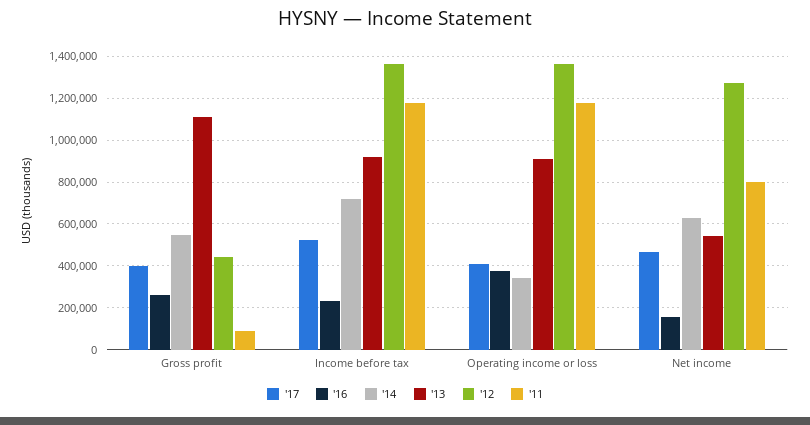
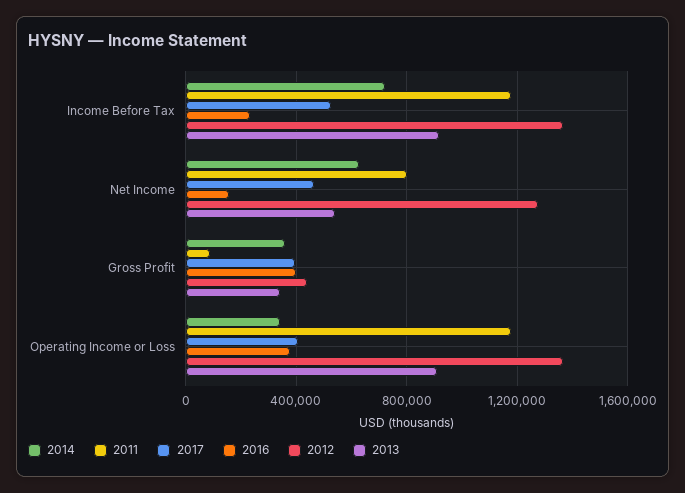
  {
    "'17": {
      "Gross profit": 400000,
      "Income before tax": 500000,
      "Operating income or loss": 400000,
      "Net income": 450000
    },
    "'16": {
-     "Gross profit": 250000,
+     "Gross profit": 400000,
      "Income before tax": 250000,
      "Operating income or loss": 400000,
      "Net income": 150000
    },
    "'14": {
-     "Gross profit": 550000,
+     "Gross profit": 350000,
      "Income before tax": 700000,
      "Operating income or loss": 350000,
      "Net income": 650000
    },
    "'13": {
-     "Gross profit": 1100000,
+     "Gross profit": 350000,
      "Income before tax": 900000,
      "Operating income or loss": 900000,
      "Net income": 550000
    },
    "'12": {
      "Gross profit": 450000,
      "Income before tax": 1350000,
      "Operating income or loss": 1350000,
      "Net income": 1250000
    },
    "'11": {
      "Gross profit": 100000,
      "Income before tax": 1200000,
      "Operating income or loss": 1200000,
      "Net income": 800000
    }
  }

